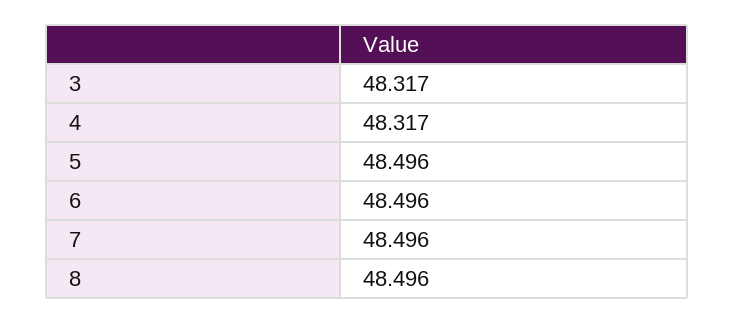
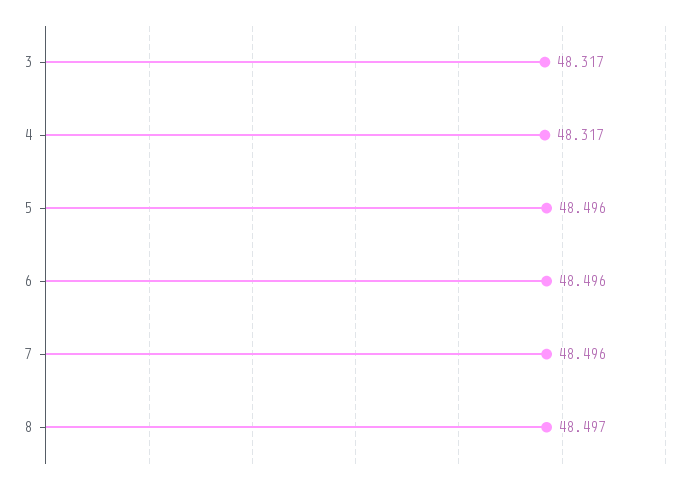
  {
    "3": 48.317,
    "4": 48.317,
    "5": 48.496,
    "6": 48.496,
    "7": 48.496,
-   "8": 48.496
+   "8": 48.497
  }

